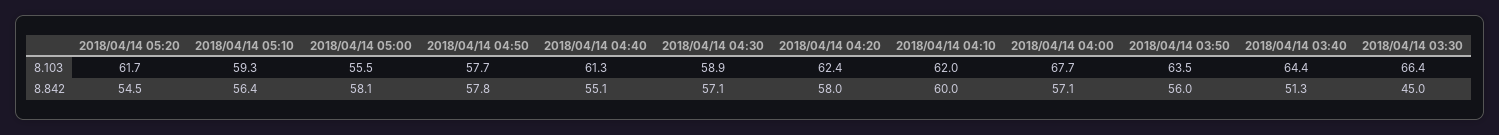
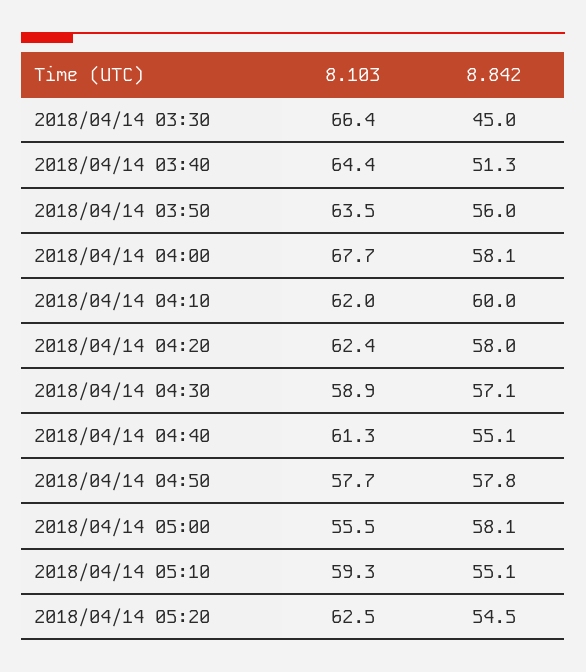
  {
    "2018/04/14 05:20": {
-     "8.103": 61.7,
+     "8.103": 62.5,
      "8.842": 54.5
    },
    "2018/04/14 05:10": {
      "8.103": 59.3,
-     "8.842": 56.4
+     "8.842": 55.1
    },
    "2018/04/14 05:00": {
      "8.103": 55.5,
      "8.842": 58.1
    },
    "2018/04/14 04:50": {
      "8.103": 57.7,
      "8.842": 57.8
    },
    "2018/04/14 04:40": {
      "8.103": 61.3,
      "8.842": 55.1
    },
    "2018/04/14 04:30": {
      "8.103": 58.9,
      "8.842": 57.1
    },
    "2018/04/14 04:20": {
      "8.103": 62.4,
      "8.842": 58
    },
    "2018/04/14 04:10": {
      "8.103": 62,
      "8.842": 60
    },
    "2018/04/14 04:00": {
      "8.103": 67.7,
-     "8.842": 57.1
+     "8.842": 58.1
    },
    "2018/04/14 03:50": {
      "8.103": 63.5,
      "8.842": 56
    },
    "2018/04/14 03:40": {
      "8.103": 64.4,
      "8.842": 51.3
    },
    "2018/04/14 03:30": {
      "8.103": 66.4,
      "8.842": 45
    }
  }

